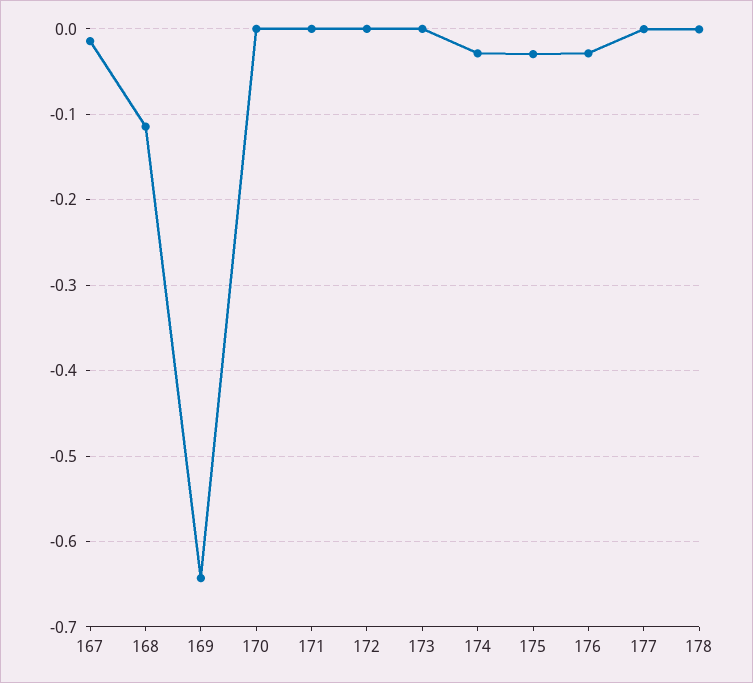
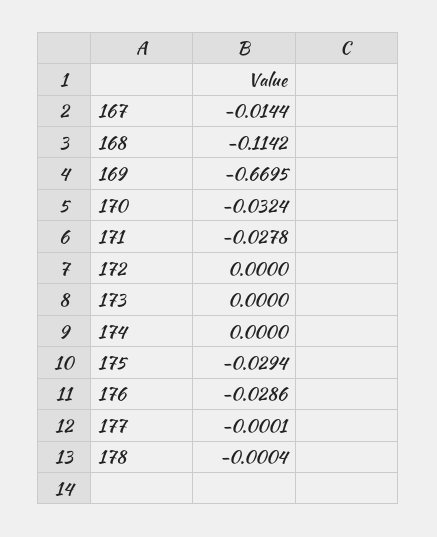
  {
    "167": -0.0144,
    "168": -0.1142,
-   "169": -0.64,
+   "169": -0.6695,
-   "170": 0,
+   "170": -0.0324,
-   "171": 0,
+   "171": -0.0278,
    "172": 0,
    "173": 0,
-   "174": -0.03,
+   "174": 0,
    "175": -0.0294,
    "176": -0.0286,
    "177": -0.0001,
    "178": -0.0004
  }

